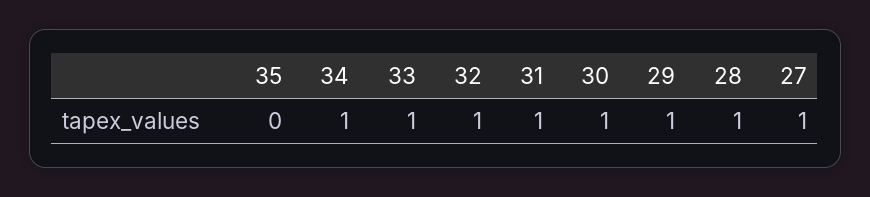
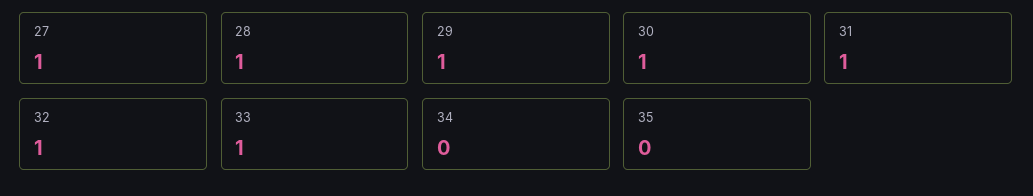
  {
    "35": 0,
-   "34": 1,
+   "34": 0,
    "33": 1,
    "32": 1,
    "31": 1,
    "30": 1,
    "29": 1,
    "28": 1,
    "27": 1
  }

